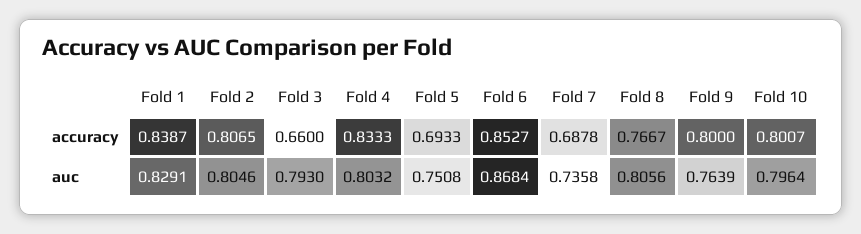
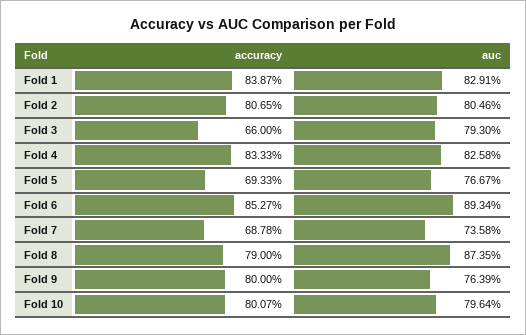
  {
    "Fold 1": {
      "accuracy": 0.8387,
      "auc": 0.8291
    },
    "Fold 2": {
      "accuracy": 0.8065,
      "auc": 0.8046
    },
    "Fold 3": {
      "accuracy": 0.66,
      "auc": 0.793
    },
    "Fold 4": {
      "accuracy": 0.8333,
-     "auc": 0.8032
+     "auc": 0.8258
    },
    "Fold 5": {
      "accuracy": 0.6933,
-     "auc": 0.7508
+     "auc": 0.7667
    },
    "Fold 6": {
      "accuracy": 0.8527,
-     "auc": 0.8684
+     "auc": 0.8934
    },
    "Fold 7": {
      "accuracy": 0.6878,
      "auc": 0.7358
    },
    "Fold 8": {
-     "accuracy": 0.7667,
+     "accuracy": 0.79,
-     "auc": 0.8056
+     "auc": 0.8735
    },
    "Fold 9": {
      "accuracy": 0.8,
      "auc": 0.7639
    },
    "Fold 10": {
      "accuracy": 0.8007,
      "auc": 0.7964
    }
  }

